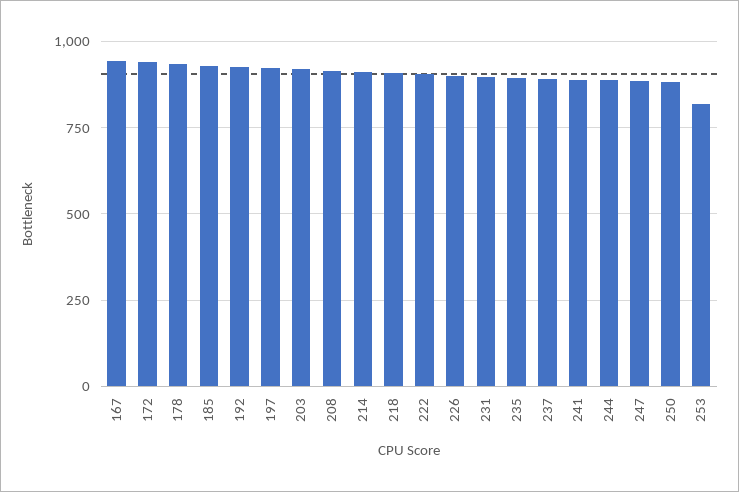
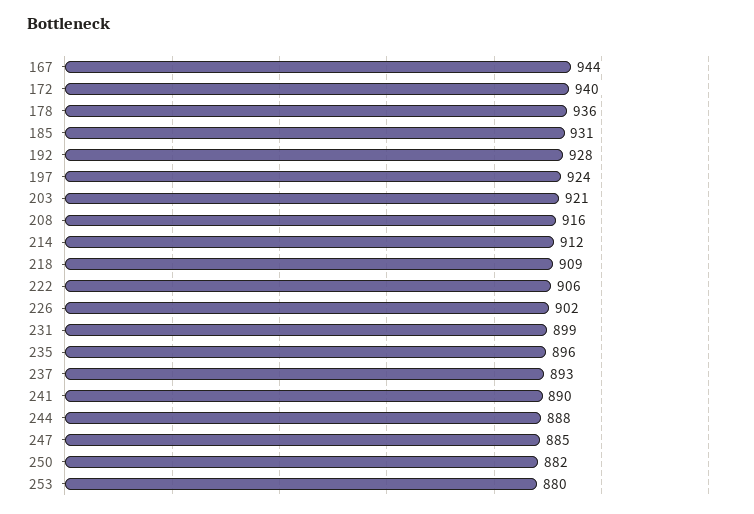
  {
    "167": 944,
    "172": 940,
    "178": 936,
    "185": 931,
    "192": 928,
    "197": 924,
    "203": 921,
    "208": 916,
    "214": 912,
    "218": 909,
    "222": 906,
    "226": 902,
    "231": 899,
    "235": 896,
    "237": 893,
    "241": 890,
    "244": 888,
    "247": 885,
    "250": 882,
-   "253": 825
+   "253": 880
  }

